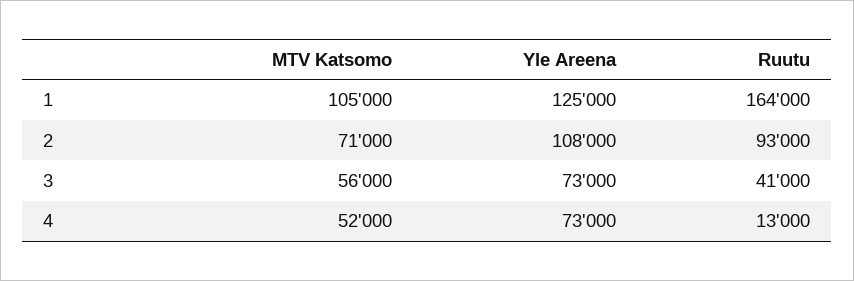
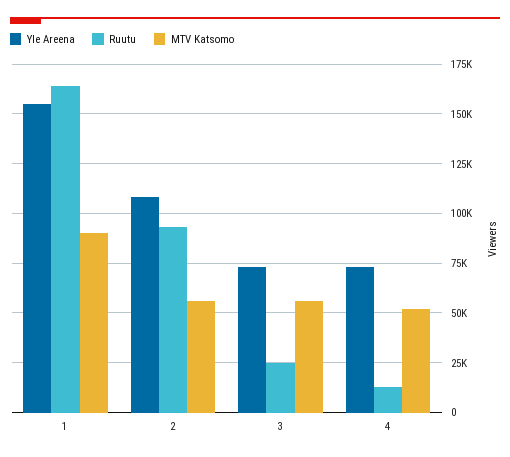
  {
    "MTV Katsomo": {
-     "1": 105000,
+     "1": 90000,
-     "2": 71000,
+     "2": 55000,
      "3": 56000,
      "4": 52000
    },
    "Yle Areena": {
-     "1": 125000,
+     "1": 155000,
      "2": 108000,
      "3": 73000,
      "4": 73000
    },
    "Ruutu": {
      "1": 164000,
      "2": 93000,
-     "3": 41000,
+     "3": 25000,
      "4": 13000
    }
  }

